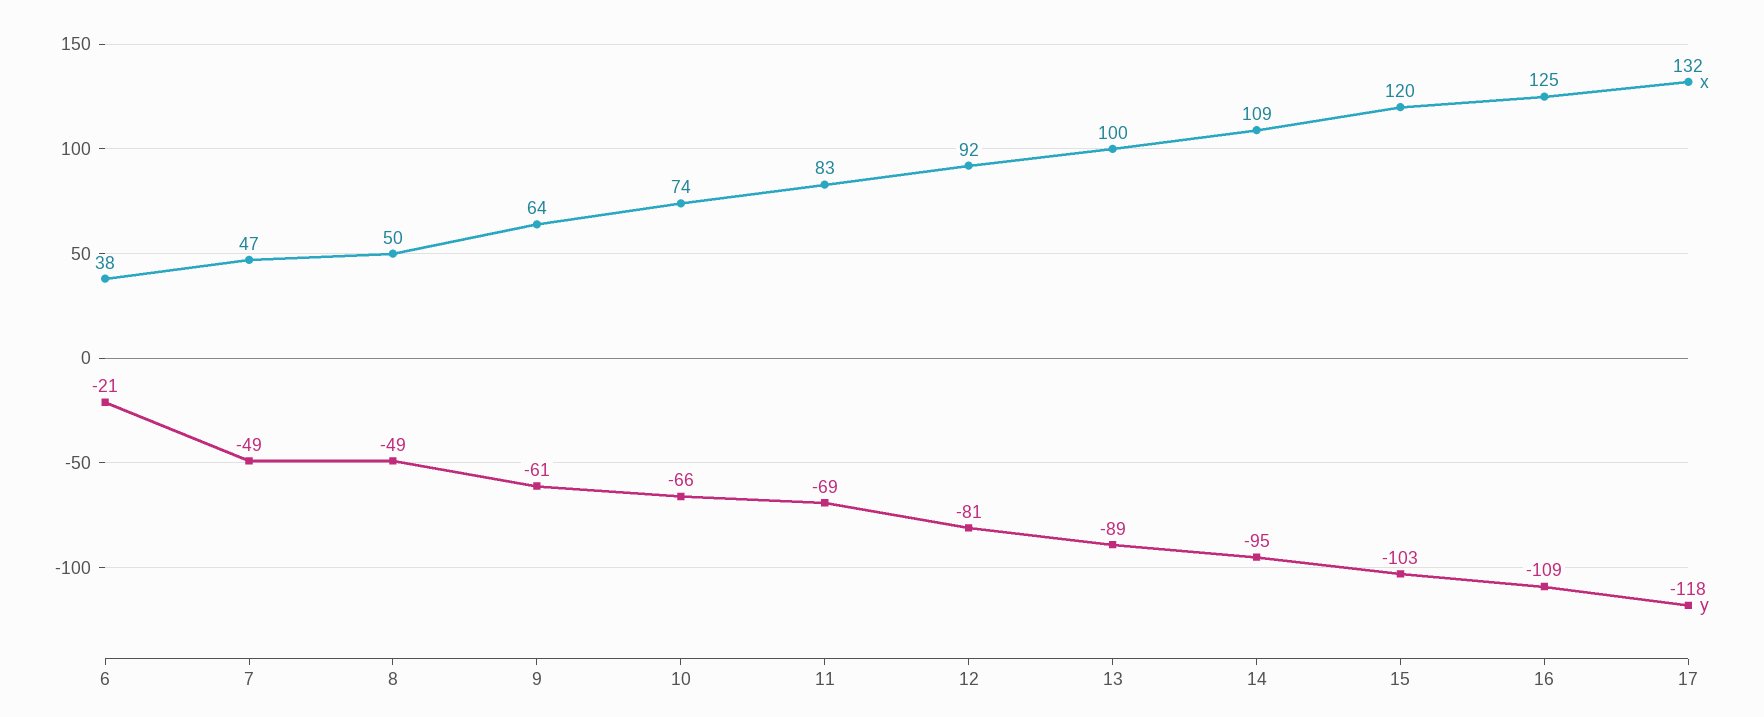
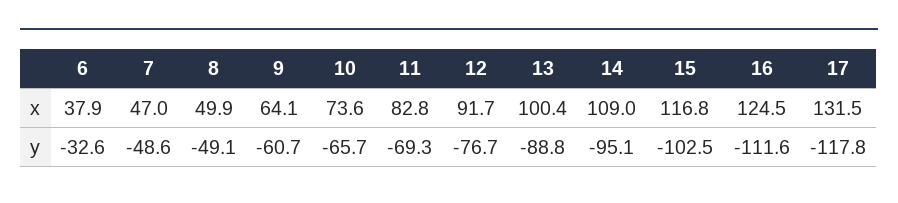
  {
    "x": {
      "6": 37.9,
      "7": 47,
      "8": 49.9,
      "9": 64.1,
      "10": 73.6,
      "11": 82.8,
      "12": 91.7,
      "13": 100.4,
      "14": 109,
-     "15": 120,
+     "15": 116.8,
      "16": 124.5,
      "17": 131.5
    },
    "y": {
-     "6": -21,
+     "6": -32.6,
      "7": -48.6,
      "8": -49.1,
      "9": -60.7,
      "10": -65.7,
      "11": -69.3,
-     "12": -81,
+     "12": -76.7,
      "13": -88.8,
      "14": -95.1,
      "15": -102.5,
-     "16": -109,
+     "16": -111.6,
      "17": -117.8
    }
  }

